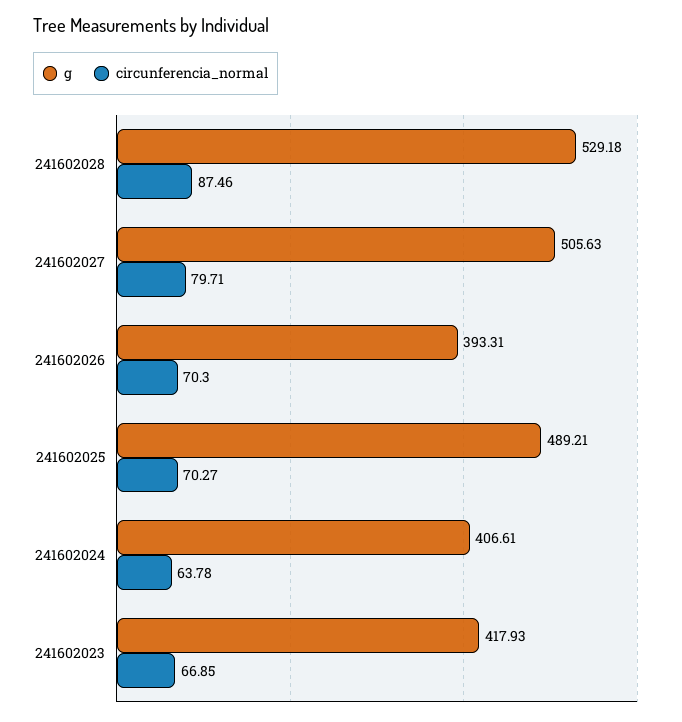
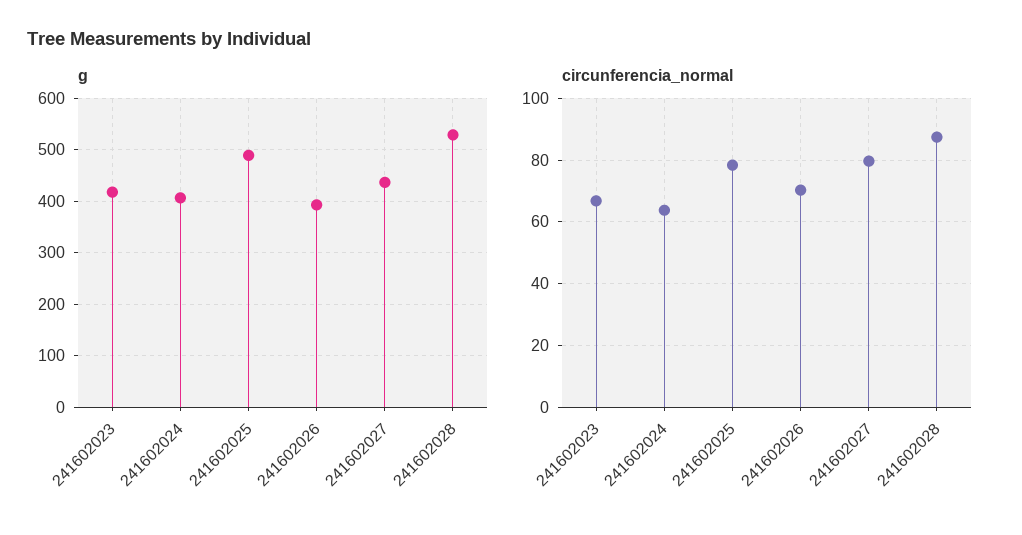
  {
    "g": {
      "241602028": 529.18,
-     "241602027": 505.63,
+     "241602027": 440,
      "241602026": 393.31,
      "241602025": 489.21,
      "241602024": 406.61,
      "241602023": 417.93
    },
    "circunferencia_normal": {
      "241602028": 87.46,
      "241602027": 79.71,
      "241602026": 70.3,
-     "241602025": 70.27,
+     "241602025": 78,
      "241602024": 63.78,
      "241602023": 66.85
    }
  }

